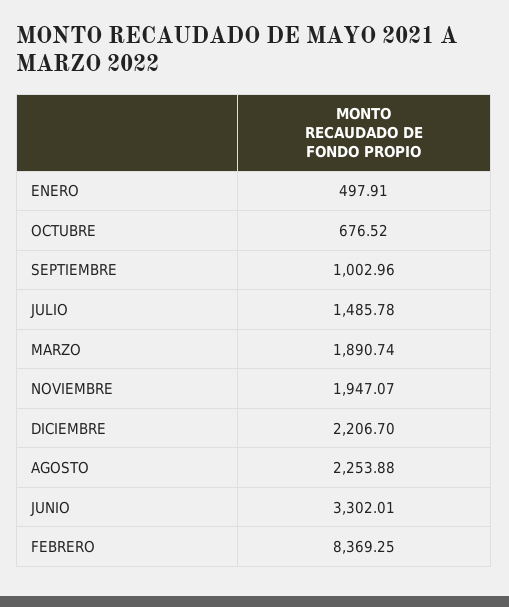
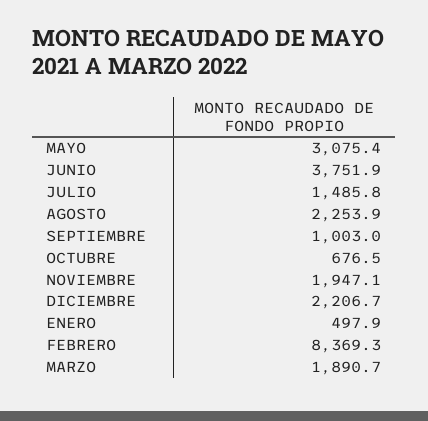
  {
    "ENERO": 497.91,
    "OCTUBRE": 676.52,
    "SEPTIEMBRE": 1002.96,
    "JULIO": 1485.78,
    "MARZO": 1890.74,
    "NOVIEMBRE": 1947.07,
    "DICIEMBRE": 2206.7,
    "AGOSTO": 2253.88,
-   "JUNIO": 3302.01,
+   "JUNIO": 3751.9,
-   "FEBRERO": 8369.25
+   "FEBRERO": 8369.25,
+   "MAYO": 3075.4
  }

